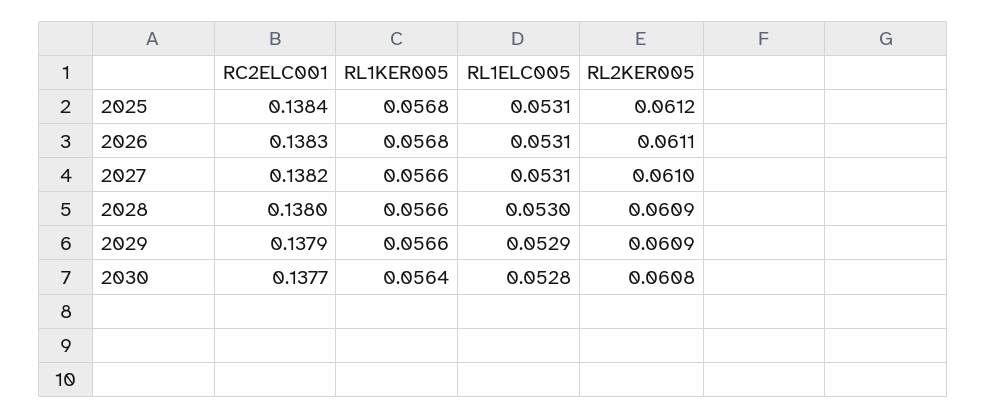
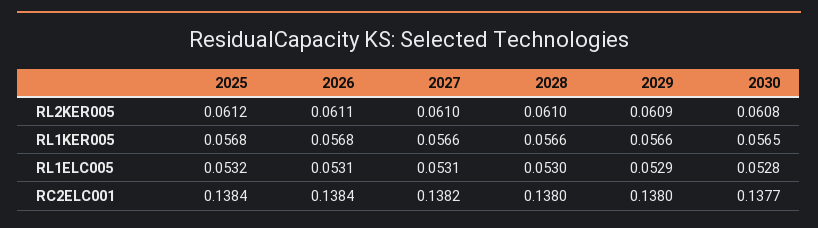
  {
    "RC2ELC001": {
      "2025": 0.1384,
-     "2026": 0.1383,
+     "2026": 0.1384,
      "2027": 0.1382,
      "2028": 0.138,
-     "2029": 0.1379,
+     "2029": 0.138,
      "2030": 0.1377
    },
    "RL1KER005": {
      "2025": 0.0568,
      "2026": 0.0568,
      "2027": 0.0566,
      "2028": 0.0566,
      "2029": 0.0566,
-     "2030": 0.0564
+     "2030": 0.0565
    },
    "RL1ELC005": {
-     "2025": 0.0531,
+     "2025": 0.0532,
      "2026": 0.0531,
      "2027": 0.0531,
      "2028": 0.053,
      "2029": 0.0529,
      "2030": 0.0528
    },
    "RL2KER005": {
      "2025": 0.0612,
      "2026": 0.0611,
      "2027": 0.061,
-     "2028": 0.0609,
+     "2028": 0.061,
      "2029": 0.0609,
      "2030": 0.0608
    }
  }

